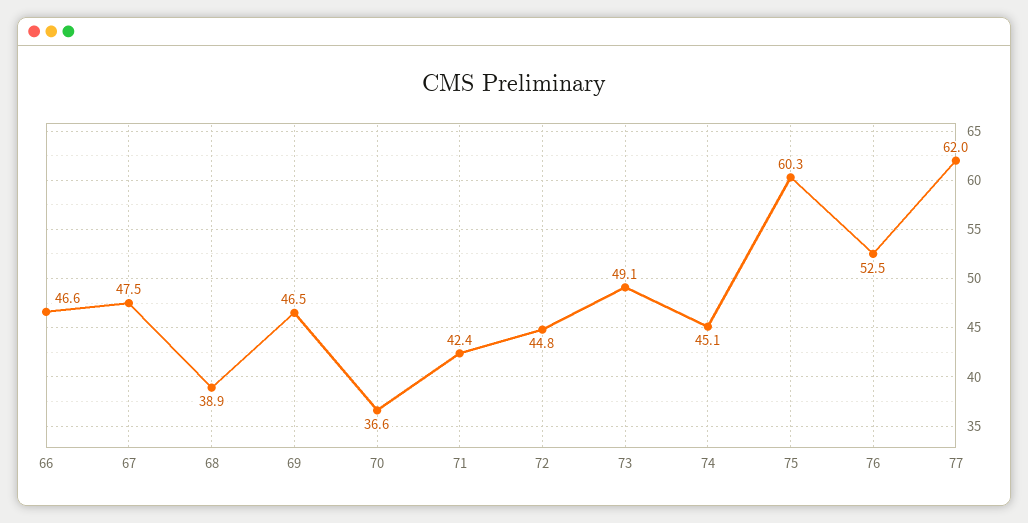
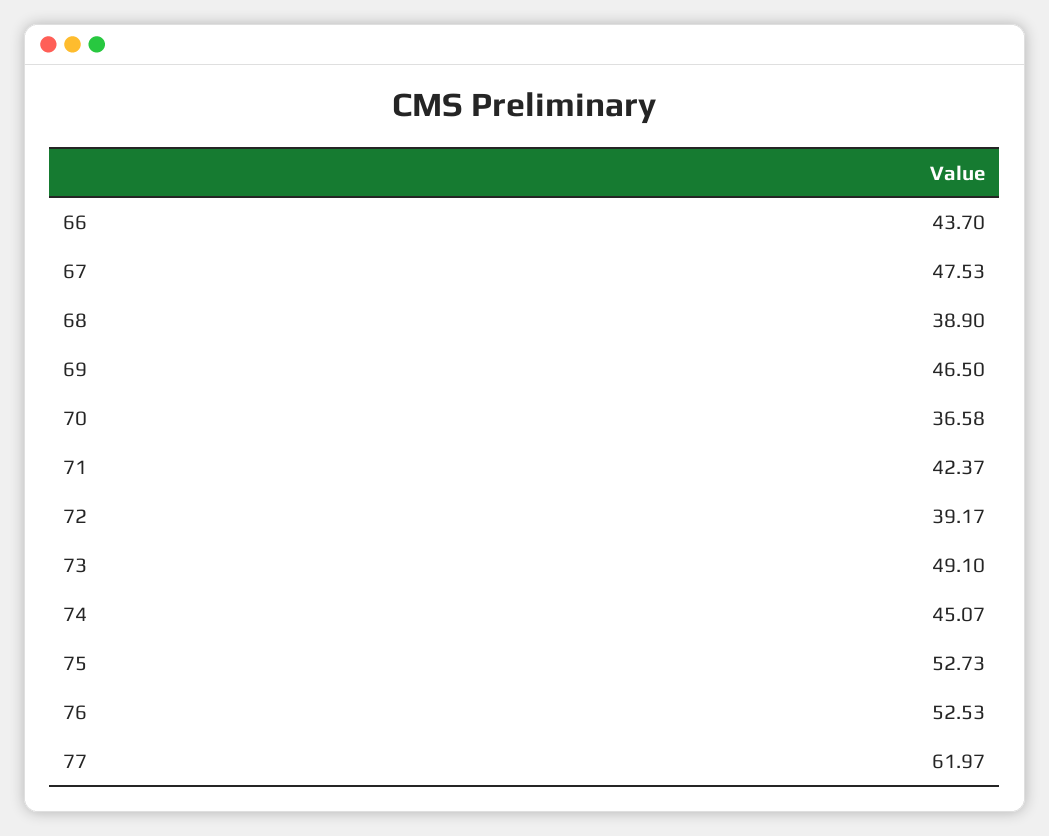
  {
-   "66": 46.6,
+   "66": 43.7,
    "67": 47.53,
    "68": 38.9,
    "69": 46.5,
    "70": 36.58,
    "71": 42.37,
-   "72": 44.8,
+   "72": 39.17,
    "73": 49.1,
    "74": 45.07,
-   "75": 60.3,
+   "75": 52.73,
    "76": 52.53,
    "77": 61.97
  }

